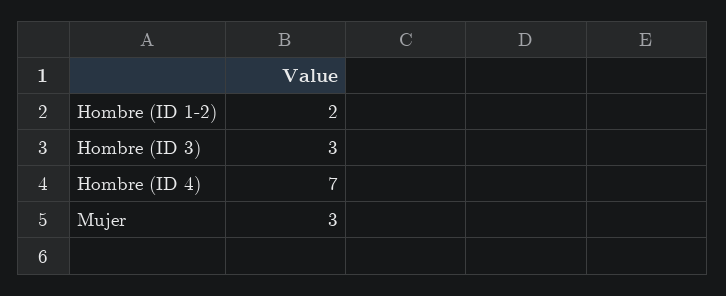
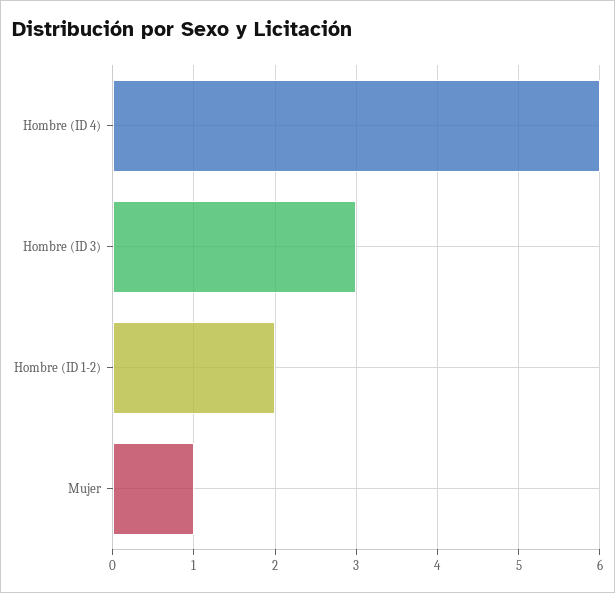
  {
    "Hombre (ID 1-2)": 2,
    "Hombre (ID 3)": 3,
-   "Hombre (ID 4)": 7,
+   "Hombre (ID 4)": 6,
-   "Mujer": 3
+   "Mujer": 1
  }

